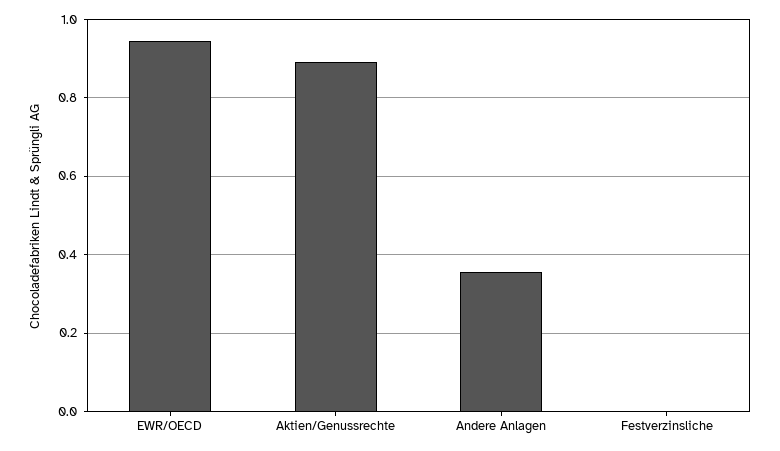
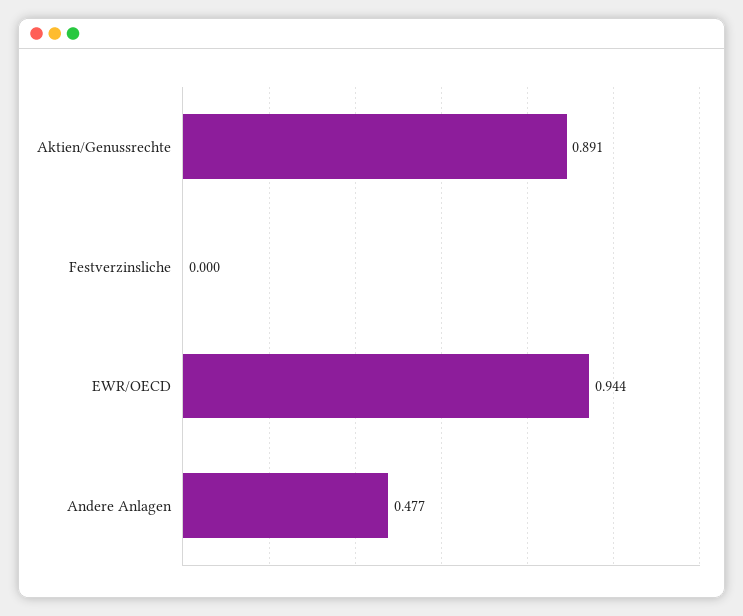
  {
    "EWR/OECD": 0.944,
    "Aktien/Genussrechte": 0.891,
-   "Andere Anlagen": 0.36,
+   "Andere Anlagen": 0.477,
    "Festverzinsliche": 0
  }

